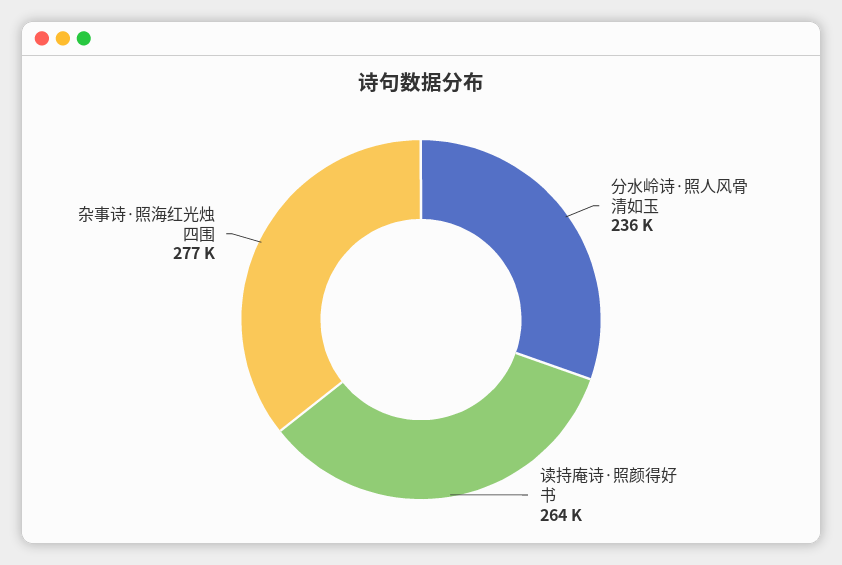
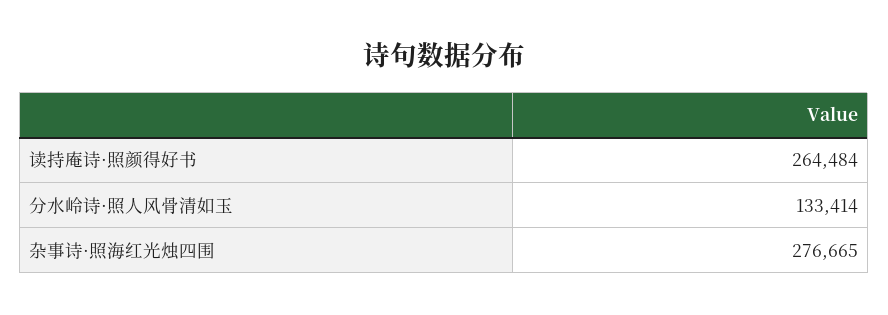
  {
-   "分水岭诗·照人风骨清如玉": 236000,
+   "分水岭诗·照人风骨清如玉": 133414,
    "读持庵诗·照颜得好书": 264484,
    "杂事诗·照海红光烛四围": 276665
  }

